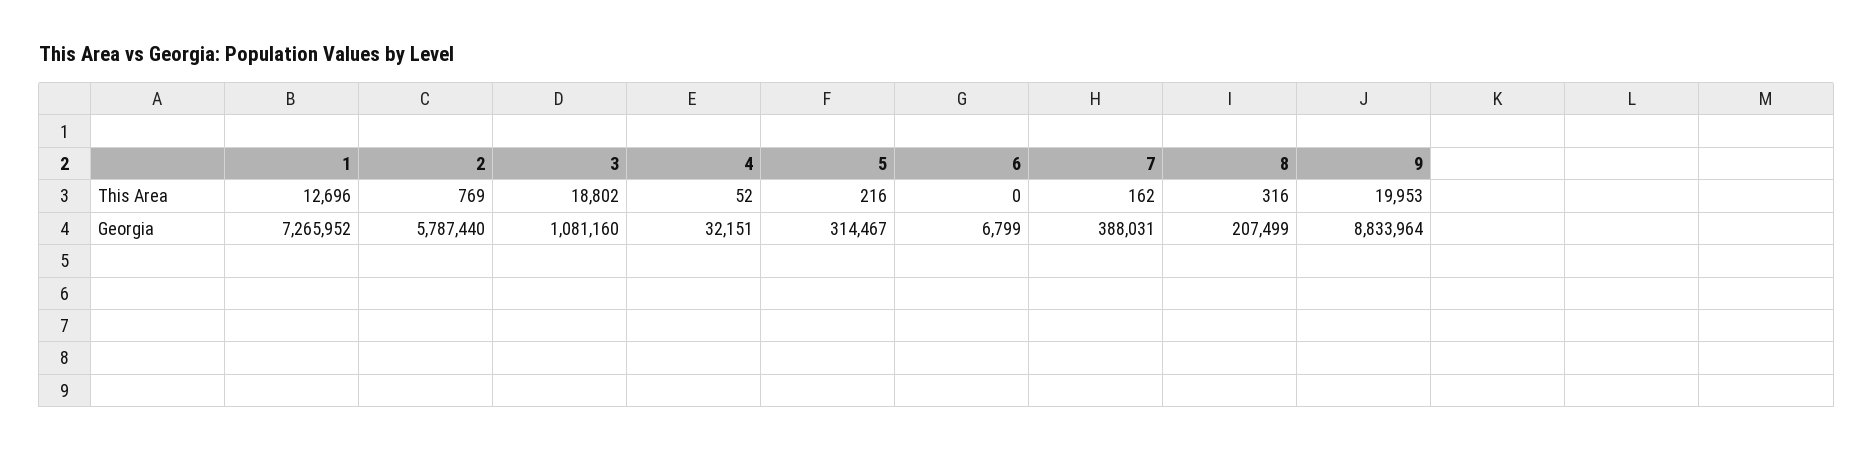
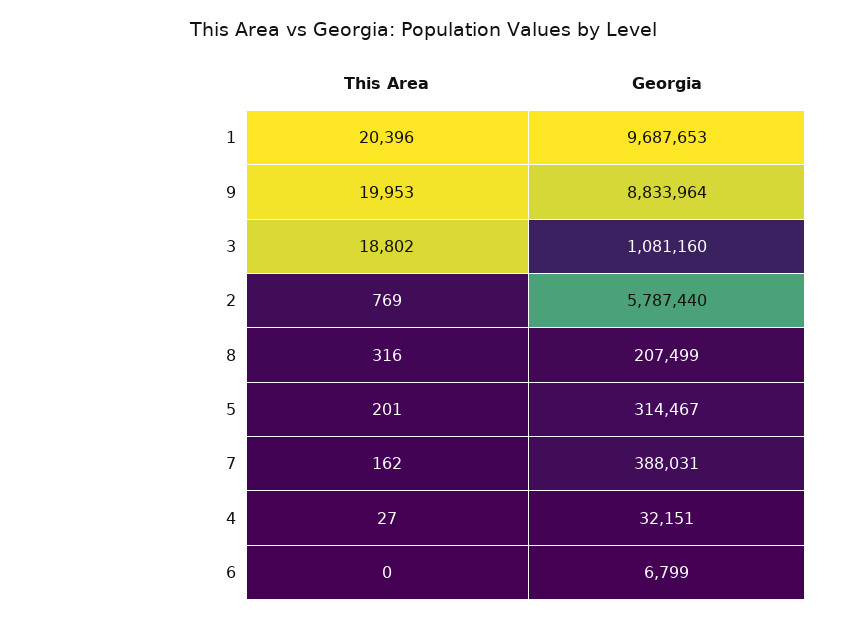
  {
    "1": {
-     "This Area": 12696,
+     "This Area": 20396,
-     "Georgia": 7265952
+     "Georgia": 9687653
    },
    "2": {
      "This Area": 769,
      "Georgia": 5787440
    },
    "3": {
      "This Area": 18802,
      "Georgia": 1081160
    },
    "4": {
-     "This Area": 52,
+     "This Area": 27,
      "Georgia": 32151
    },
    "5": {
-     "This Area": 216,
+     "This Area": 201,
      "Georgia": 314467
    },
    "6": {
      "This Area": 0,
      "Georgia": 6799
    },
    "7": {
      "This Area": 162,
      "Georgia": 388031
    },
    "8": {
      "This Area": 316,
      "Georgia": 207499
    },
    "9": {
      "This Area": 19953,
      "Georgia": 8833964
    }
  }

